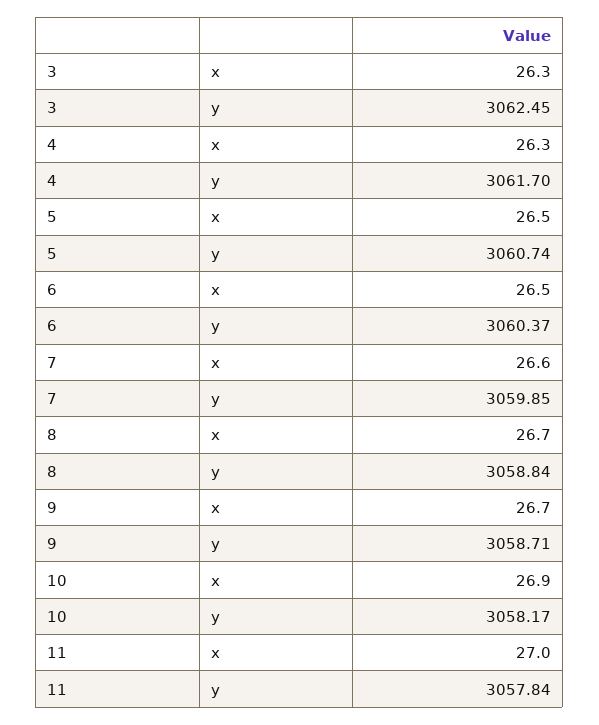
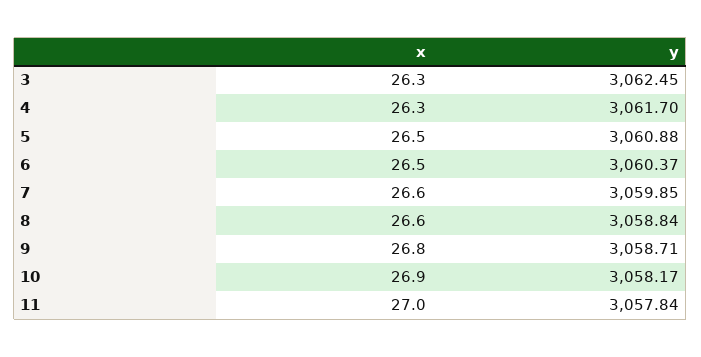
  {
    "3": {
      "x": 26.3,
      "y": 3062.45
    },
    "4": {
      "x": 26.3,
      "y": 3061.7
    },
    "5": {
      "x": 26.5,
-     "y": 3060.74
+     "y": 3060.88
    },
    "6": {
      "x": 26.5,
      "y": 3060.37
    },
    "7": {
      "x": 26.6,
      "y": 3059.85
    },
    "8": {
-     "x": 26.7,
+     "x": 26.6,
      "y": 3058.84
    },
    "9": {
-     "x": 26.7,
+     "x": 26.8,
      "y": 3058.71
    },
    "10": {
      "x": 26.9,
      "y": 3058.17
    },
    "11": {
      "x": 27,
      "y": 3057.84
    }
  }

